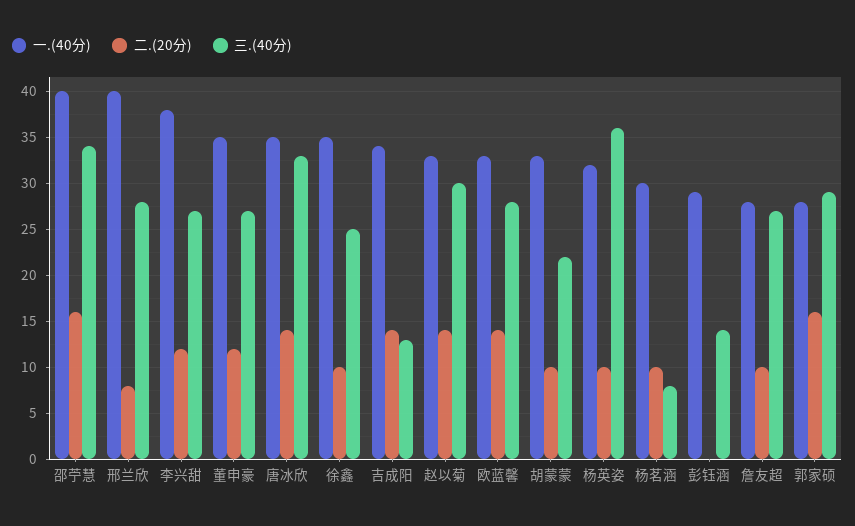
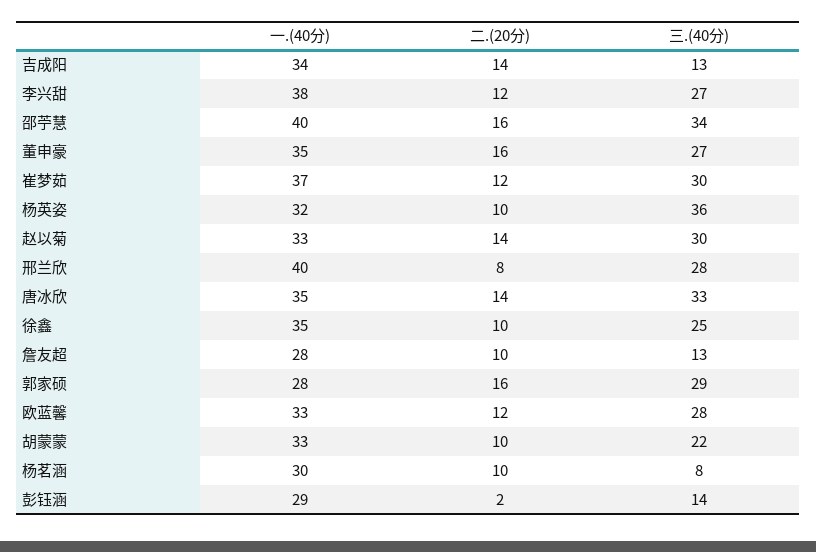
  {
    "一.(40分)": {
      "邵苧慧": 40,
      "邢兰欣": 40,
      "李兴甜": 38,
      "董申豪": 35,
      "唐冰欣": 35,
      "徐鑫": 35,
      "吉成阳": 34,
      "赵以菊": 33,
      "欧蓝馨": 33,
      "胡蒙蒙": 33,
      "杨英姿": 32,
      "杨茗涵": 30,
      "彭钰涵": 29,
      "詹友超": 28,
-     "郭家硕": 28
+     "郭家硕": 28,
+     "崔梦茹": 37
    },
    "二.(20分)": {
      "邵苧慧": 16,
      "邢兰欣": 8,
      "李兴甜": 12,
-     "董申豪": 12,
+     "董申豪": 16,
      "唐冰欣": 14,
      "徐鑫": 10,
      "吉成阳": 14,
      "赵以菊": 14,
-     "欧蓝馨": 14,
+     "欧蓝馨": 12,
      "胡蒙蒙": 10,
      "杨英姿": 10,
      "杨茗涵": 10,
-     "彭钰涵": 0,
+     "彭钰涵": 2,
      "詹友超": 10,
-     "郭家硕": 16
+     "郭家硕": 16,
+     "崔梦茹": 12
    },
    "三.(40分)": {
      "邵苧慧": 34,
      "邢兰欣": 28,
      "李兴甜": 27,
      "董申豪": 27,
      "唐冰欣": 33,
      "徐鑫": 25,
      "吉成阳": 13,
      "赵以菊": 30,
      "欧蓝馨": 28,
      "胡蒙蒙": 22,
      "杨英姿": 36,
      "杨茗涵": 8,
      "彭钰涵": 14,
-     "詹友超": 27,
+     "詹友超": 13,
-     "郭家硕": 29
+     "郭家硕": 29,
+     "崔梦茹": 30
    }
  }

